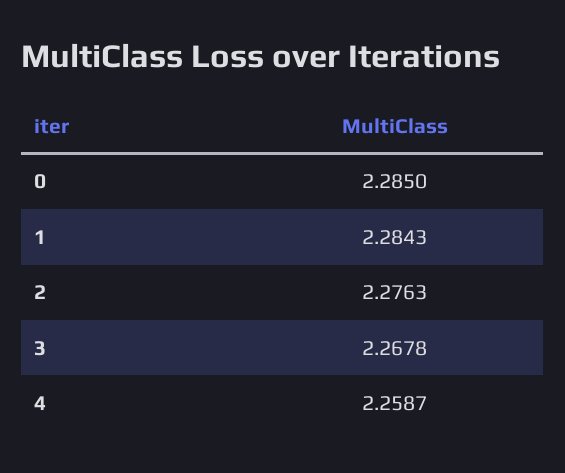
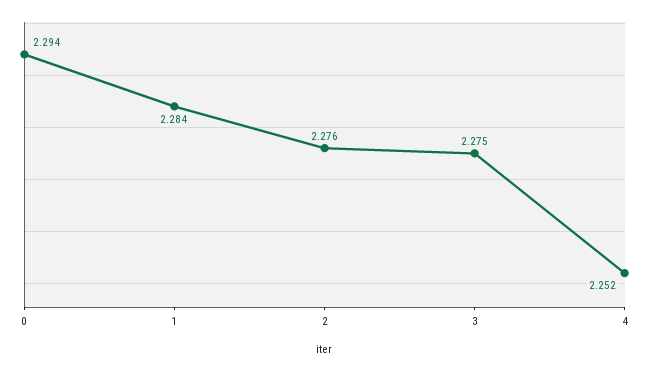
  {
-   "0": 2.285,
+   "0": 2.294,
    "1": 2.2843,
    "2": 2.2763,
-   "3": 2.2678,
+   "3": 2.275,
-   "4": 2.2587
+   "4": 2.252
  }

